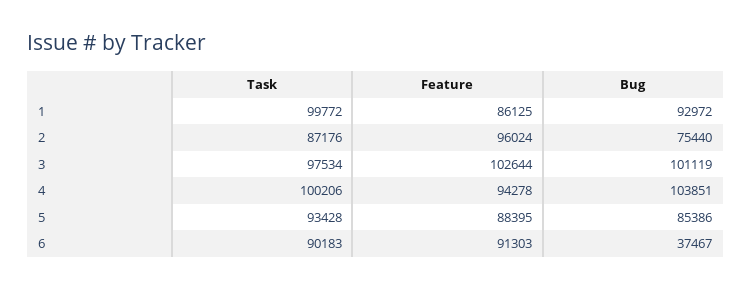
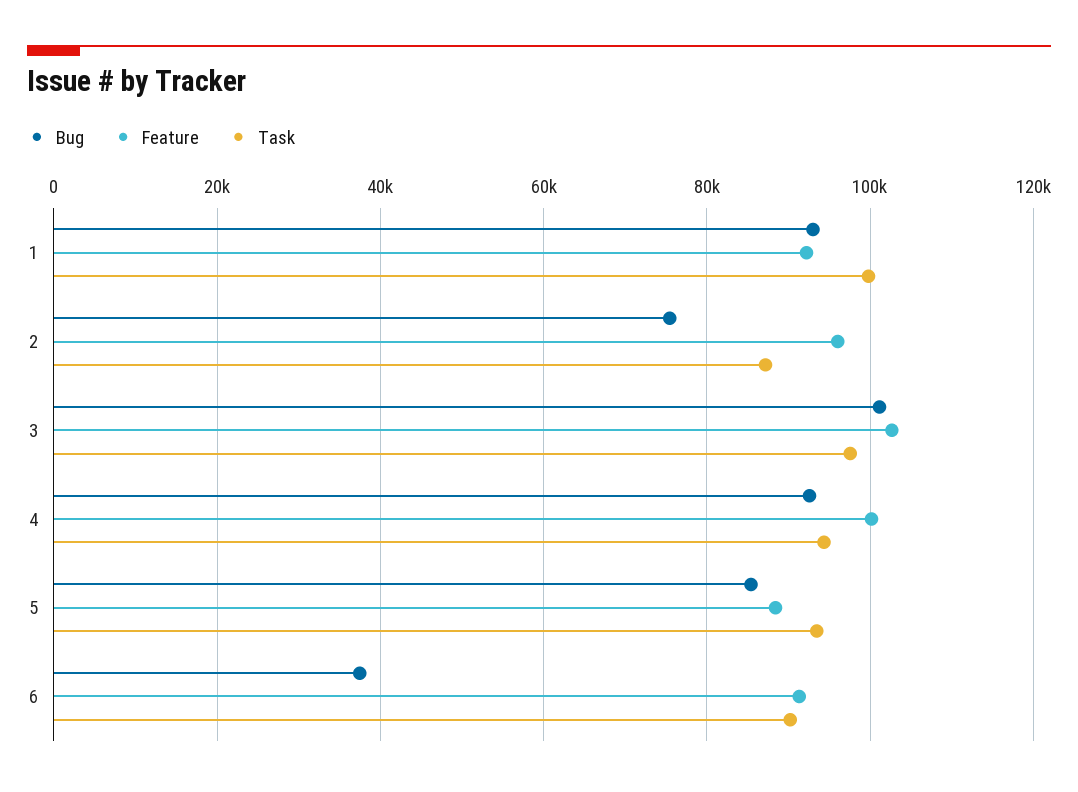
  {
    "Task": {
      "1": 99772,
      "2": 87176,
      "3": 97534,
-     "4": 100206,
+     "4": 94000,
      "5": 93428,
      "6": 90183
    },
    "Feature": {
-     "1": 86125,
+     "1": 92000,
      "2": 96024,
      "3": 102644,
-     "4": 94278,
+     "4": 100000,
      "5": 88395,
      "6": 91303
    },
    "Bug": {
      "1": 92972,
      "2": 75440,
      "3": 101119,
-     "4": 103851,
+     "4": 92000,
      "5": 85386,
      "6": 37467
    }
  }

